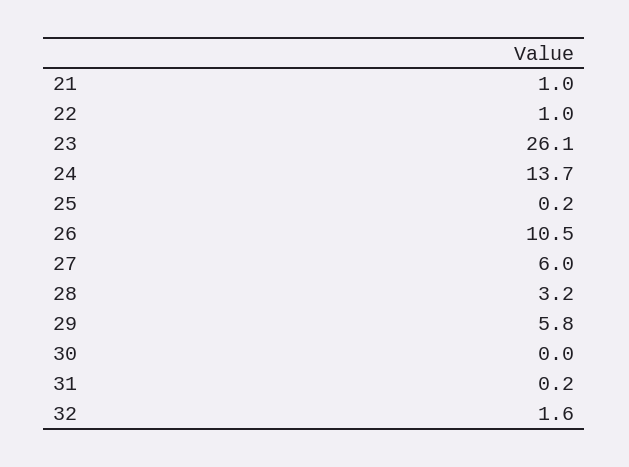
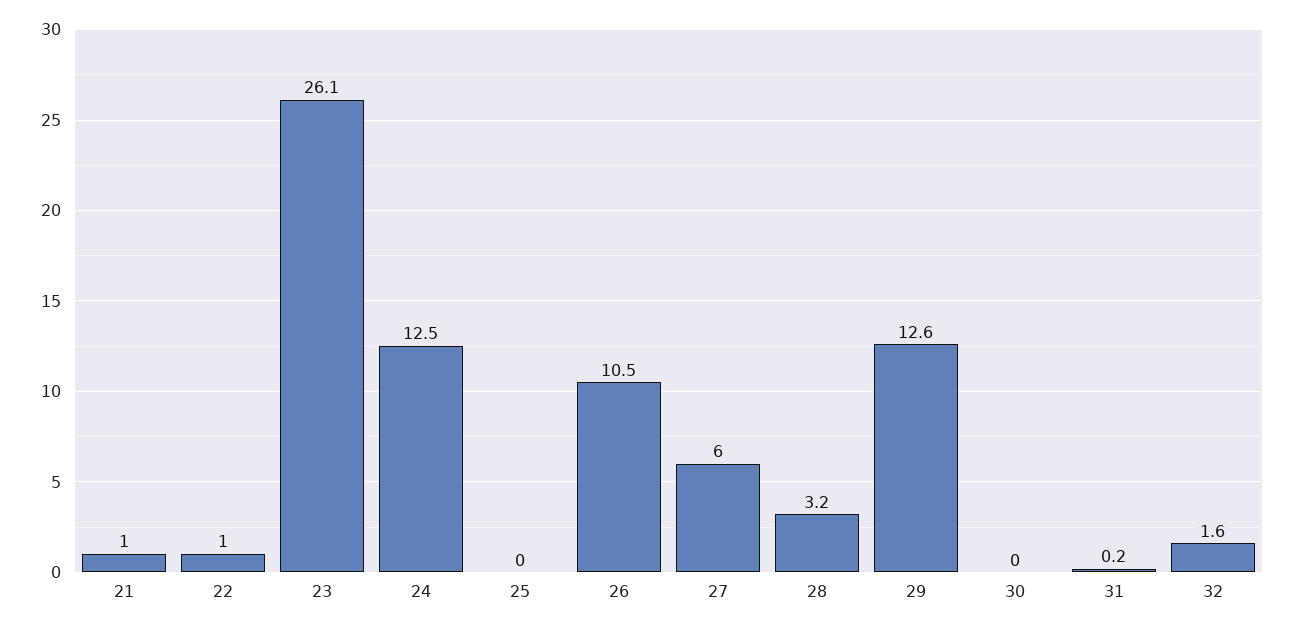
  {
    "21": 1,
    "22": 1,
    "23": 26.1,
-   "24": 13.7,
+   "24": 12.5,
-   "25": 0.2,
+   "25": 0,
    "26": 10.5,
    "27": 6,
    "28": 3.2,
-   "29": 5.8,
+   "29": 12.6,
    "30": 0,
    "31": 0.2,
    "32": 1.6
  }

